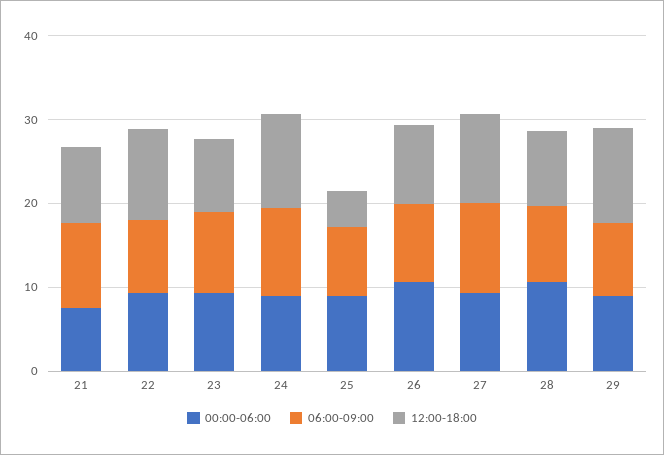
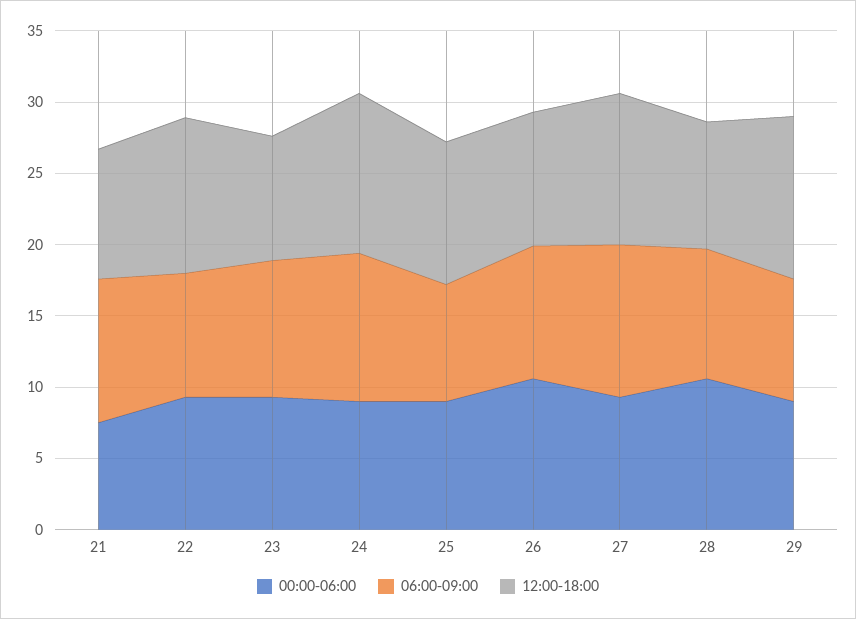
  {
    "00:00-06:00": {
      "21": 8,
      "22": 9,
      "23": 9,
      "24": 9,
      "25": 9,
      "26": 11,
      "27": 9,
      "28": 11,
      "29": 9
    },
    "06:00-09:00": {
      "21": 10,
      "22": 9,
      "23": 10,
      "24": 10,
      "25": 8,
      "26": 9,
      "27": 11,
      "28": 9,
      "29": 9
    },
    "12:00-18:00": {
      "21": 9,
      "22": 11,
      "23": 9,
      "24": 11,
-     "25": 4,
+     "25": 10,
      "26": 9,
      "27": 11,
      "28": 9,
      "29": 11
    }
  }

